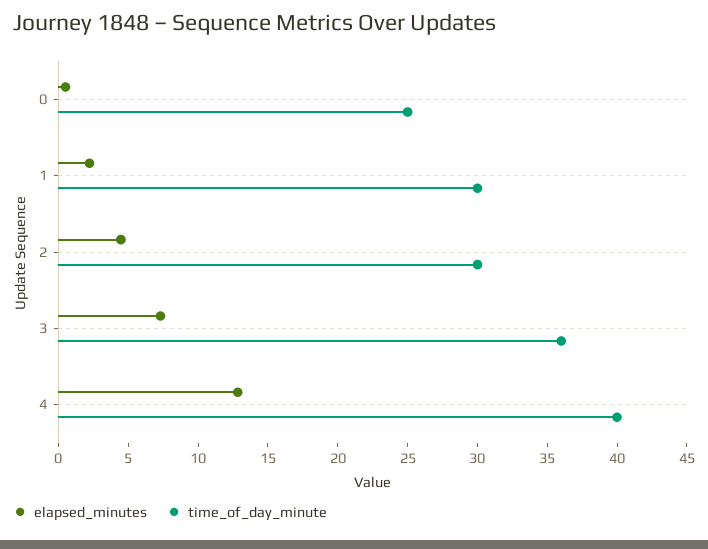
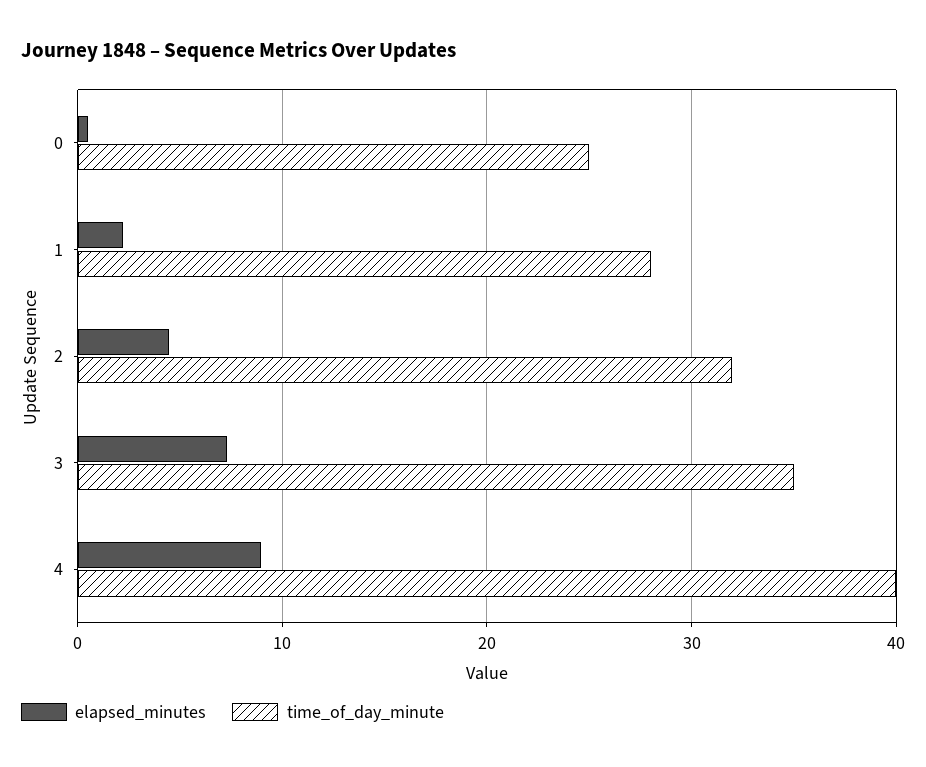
  {
    "elapsed_minutes": {
      "0": 1,
      "1": 2,
      "2": 4,
      "3": 7,
-     "4": 13
+     "4": 9
    },
    "time_of_day_minute": {
      "0": 25,
-     "1": 30,
+     "1": 28,
-     "2": 30,
+     "2": 32,
-     "3": 36,
+     "3": 35,
      "4": 40
    }
  }

